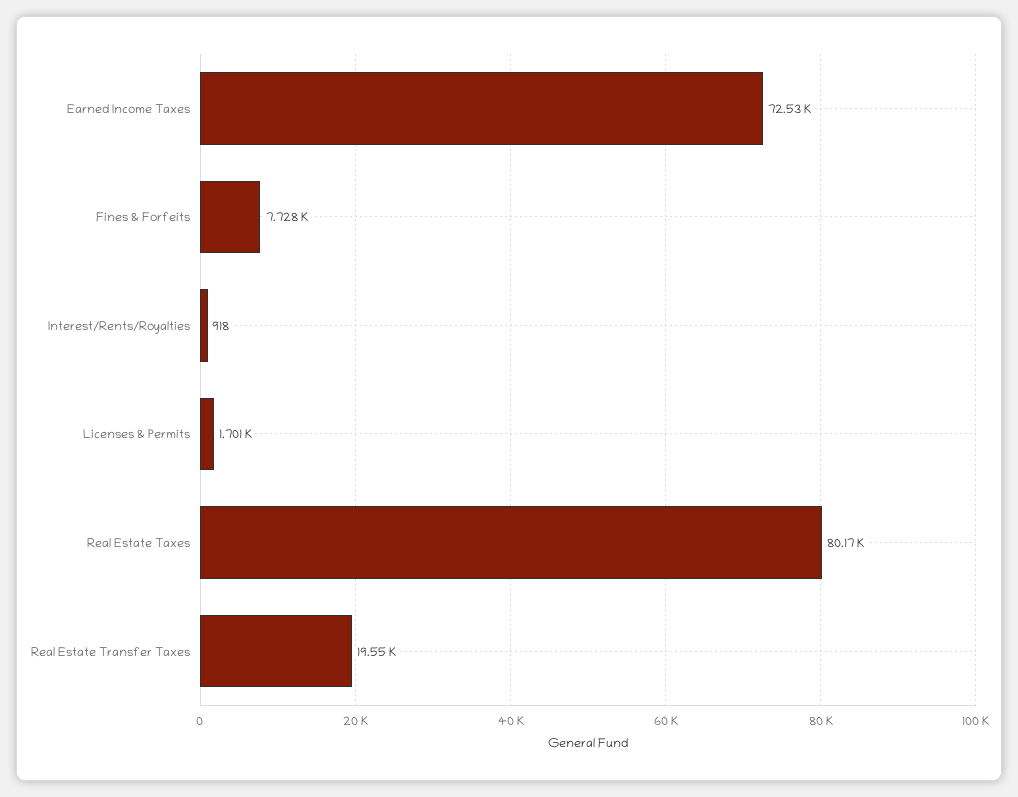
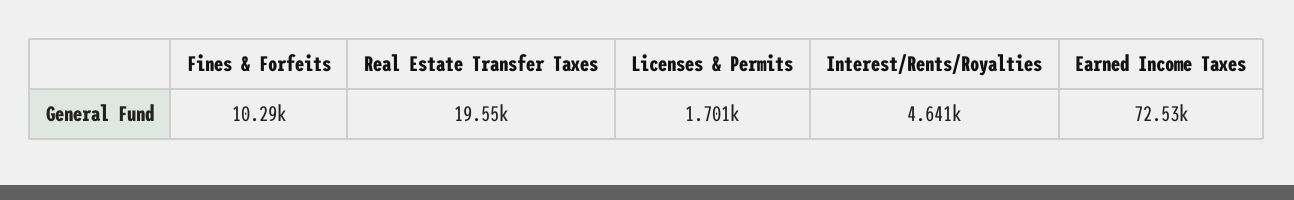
  {
    "Earned Income Taxes": 72530,
-   "Fines & Forfeits": 7728,
+   "Fines & Forfeits": 10290,
-   "Interest/Rents/Royalties": 918,
+   "Interest/Rents/Royalties": 4641,
    "Licenses & Permits": 1701,
-   "Real Estate Taxes": 80170,
    "Real Estate Transfer Taxes": 19550
  }

